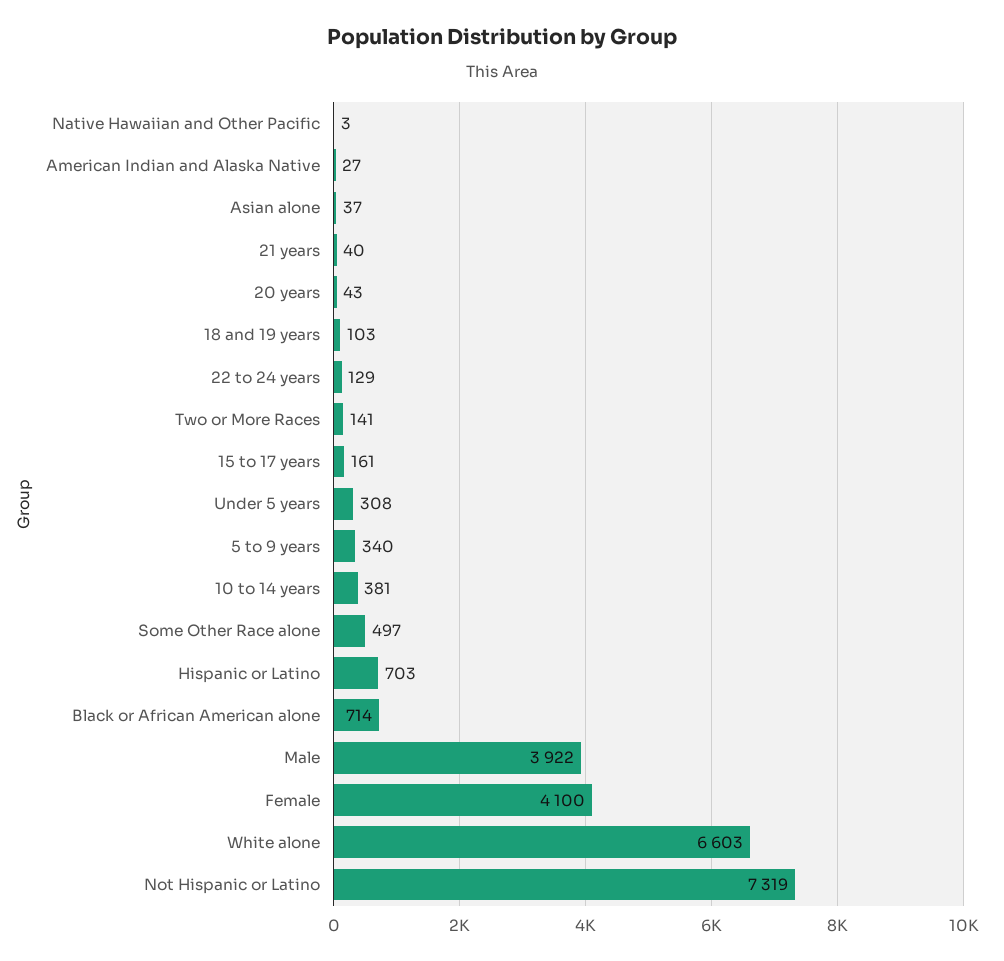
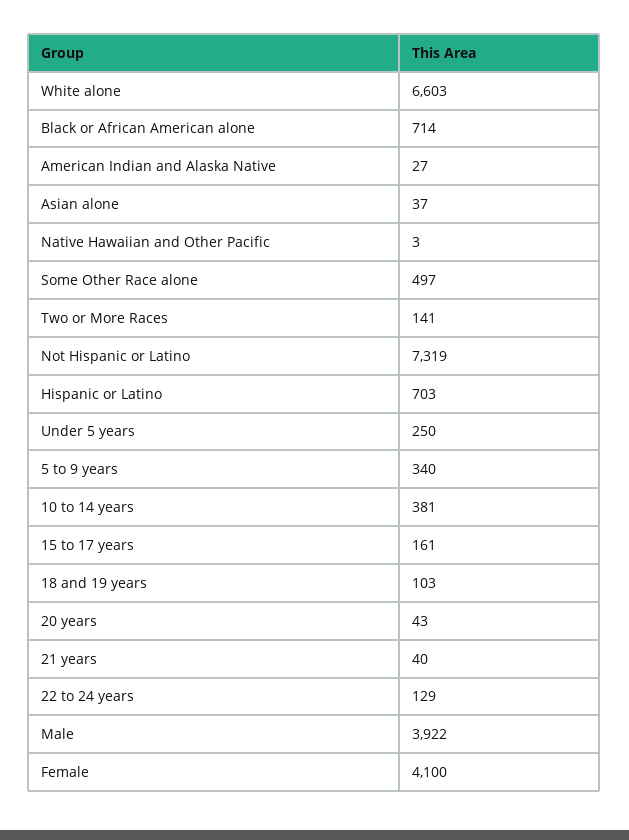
  {
    "Native Hawaiian and Other Pacific": 3,
    "American Indian and Alaska Native": 27,
    "Asian alone": 37,
    "21 years": 40,
    "20 years": 43,
    "18 and 19 years": 103,
    "22 to 24 years": 129,
    "Two or More Races": 141,
    "15 to 17 years": 161,
-   "Under 5 years": 308,
+   "Under 5 years": 250,
    "5 to 9 years": 340,
    "10 to 14 years": 381,
    "Some Other Race alone": 497,
    "Hispanic or Latino": 703,
    "Black or African American alone": 714,
    "Male": 3922,
    "Female": 4100,
    "White alone": 6603,
    "Not Hispanic or Latino": 7319
  }

